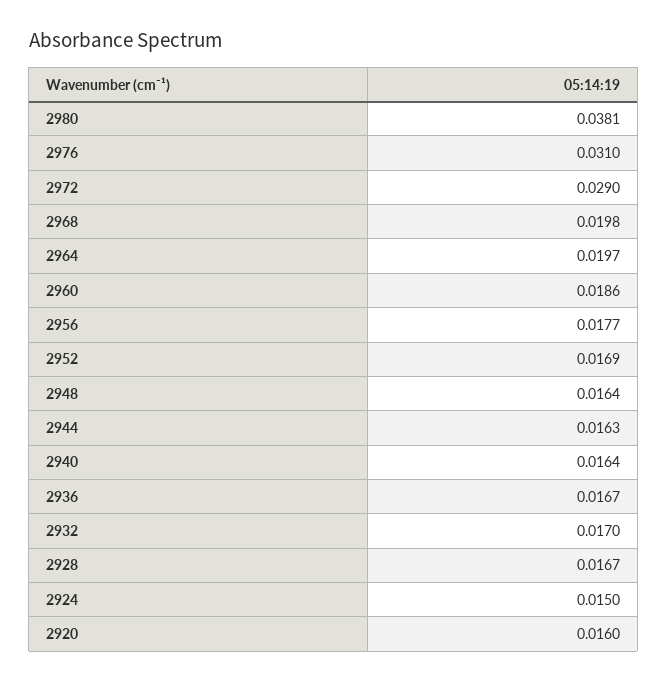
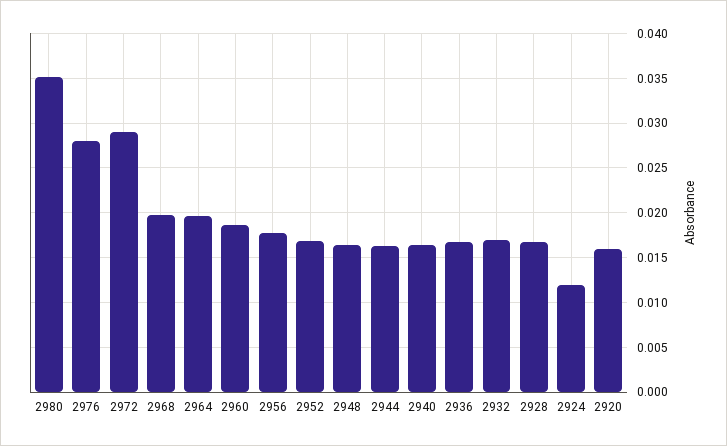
  {
-   "2980": 0.0381,
+   "2980": 0.035,
-   "2976": 0.031,
+   "2976": 0.028,
    "2972": 0.029,
    "2968": 0.0198,
    "2964": 0.0197,
    "2960": 0.0186,
    "2956": 0.0177,
    "2952": 0.0169,
    "2948": 0.0164,
    "2944": 0.0163,
    "2940": 0.0164,
    "2936": 0.0167,
    "2932": 0.017,
    "2928": 0.0167,
-   "2924": 0.015,
+   "2924": 0.012,
    "2920": 0.016
  }

